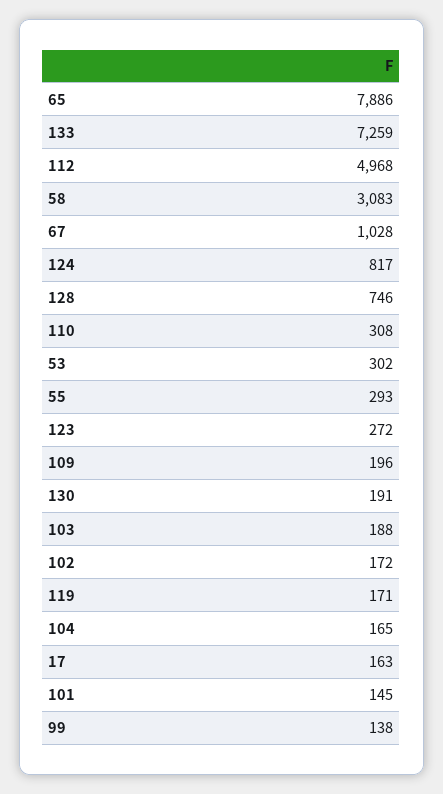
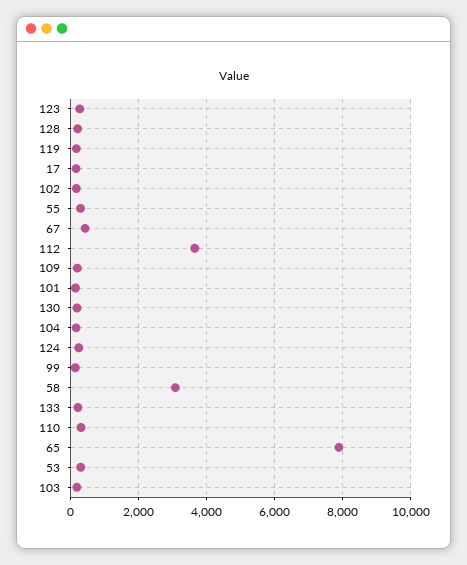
  {
    "65": 7886,
-   "133": 7259,
+   "133": 200,
-   "112": 4968,
+   "112": 3600,
    "58": 3083,
-   "67": 1028,
+   "67": 400,
-   "124": 817,
+   "124": 200,
-   "128": 746,
+   "128": 200,
    "110": 308,
    "53": 302,
    "55": 293,
    "123": 272,
    "109": 196,
    "130": 191,
    "103": 188,
    "102": 172,
    "119": 171,
    "104": 165,
    "17": 163,
    "101": 145,
    "99": 138
  }

